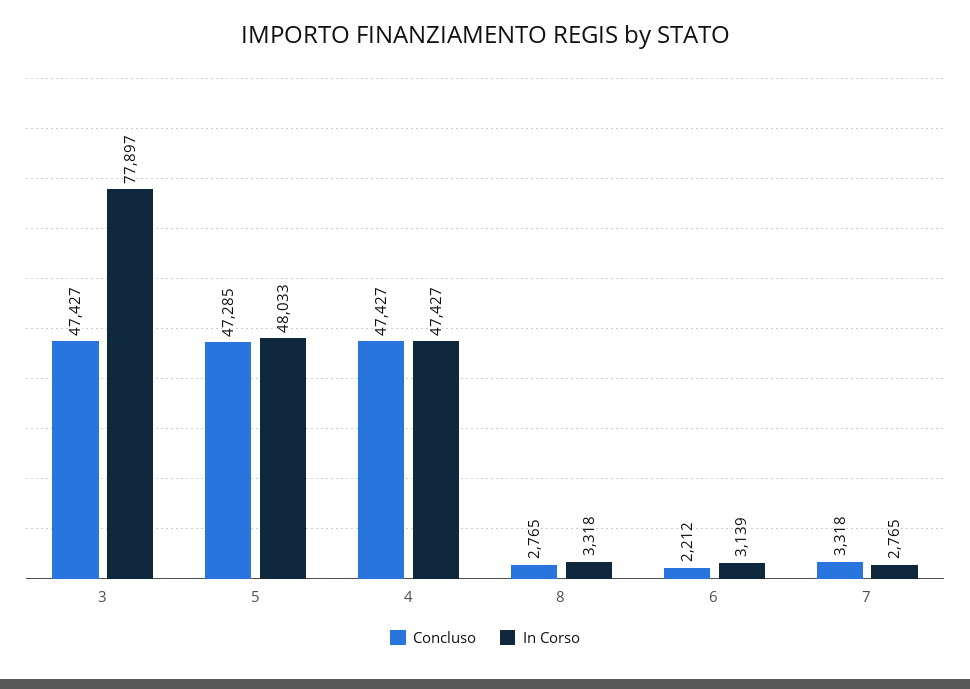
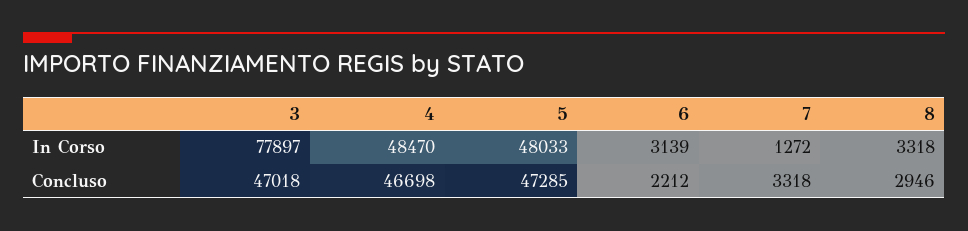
  {
    "Concluso": {
-     "3": 47427,
+     "3": 47018,
      "5": 47285,
-     "4": 47427,
+     "4": 46698,
-     "8": 2765,
+     "8": 2946,
      "6": 2212,
      "7": 3318
    },
    "In Corso": {
      "3": 77897,
      "5": 48033,
-     "4": 47427,
+     "4": 48470,
      "8": 3318,
      "6": 3139,
-     "7": 2765
+     "7": 1272
    }
  }

